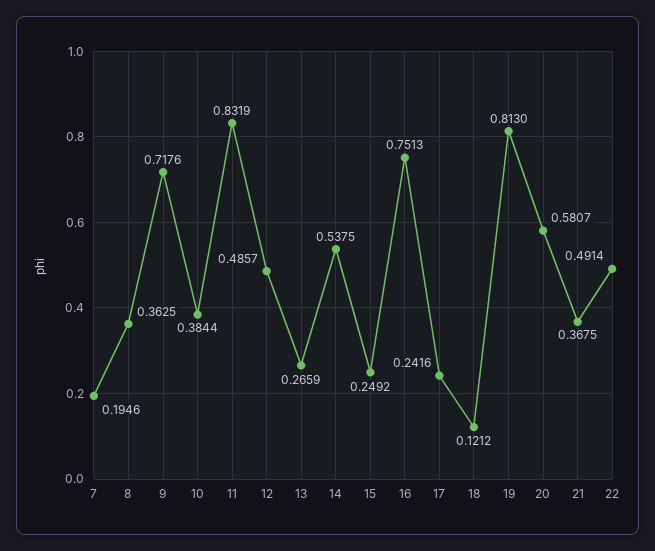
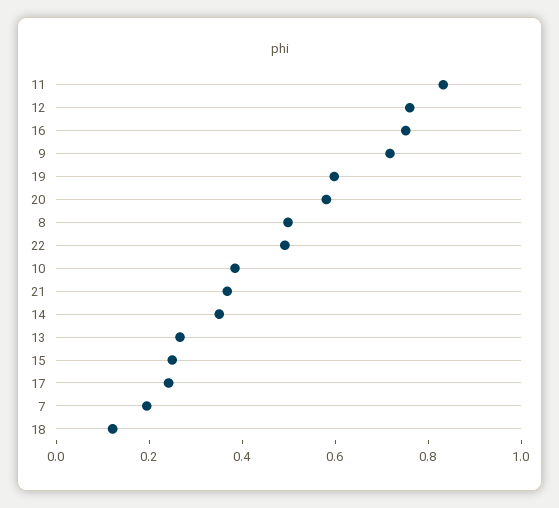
  {
    "7": 0.1946,
-   "8": 0.3625,
+   "8": 0.5,
    "9": 0.7176,
    "10": 0.3844,
    "11": 0.8319,
-   "12": 0.4857,
+   "12": 0.75,
    "13": 0.2659,
-   "14": 0.5375,
+   "14": 0.35,
    "15": 0.2492,
    "16": 0.7513,
    "17": 0.2416,
    "18": 0.1212,
-   "19": 0.813,
+   "19": 0.6,
    "20": 0.5807,
    "21": 0.3675,
    "22": 0.4914
  }

